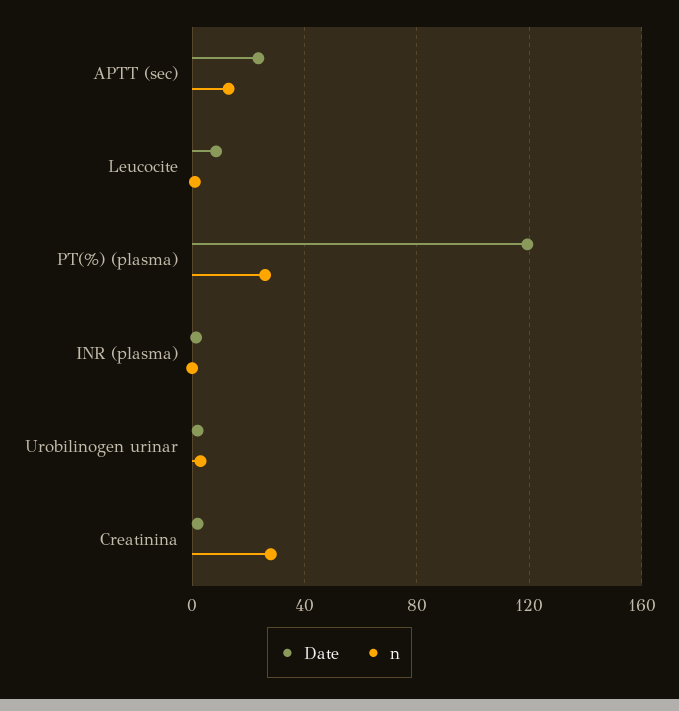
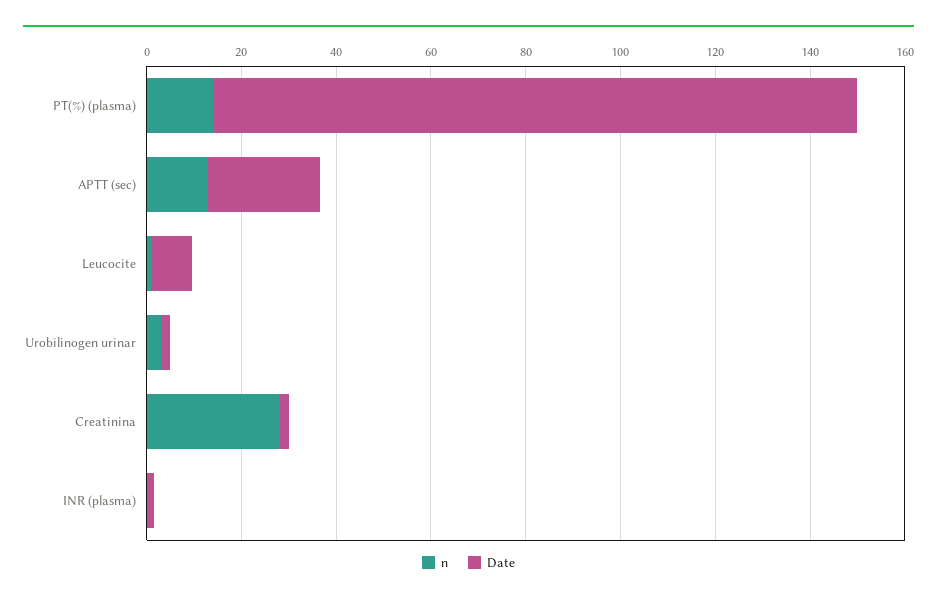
  {
    "Date": {
      "APTT (sec)": 25,
      "Leucocite": 10,
-     "PT(%) (plasma)": 120,
+     "PT(%) (plasma)": 135,
      "INR (plasma)": 0,
      "Urobilinogen urinar": 0,
      "Creatinina": 0
    },
    "n": {
      "APTT (sec)": 15,
      "Leucocite": 0,
-     "PT(%) (plasma)": 25,
+     "PT(%) (plasma)": 15,
      "INR (plasma)": 0,
      "Urobilinogen urinar": 5,
      "Creatinina": 30
    }
  }

